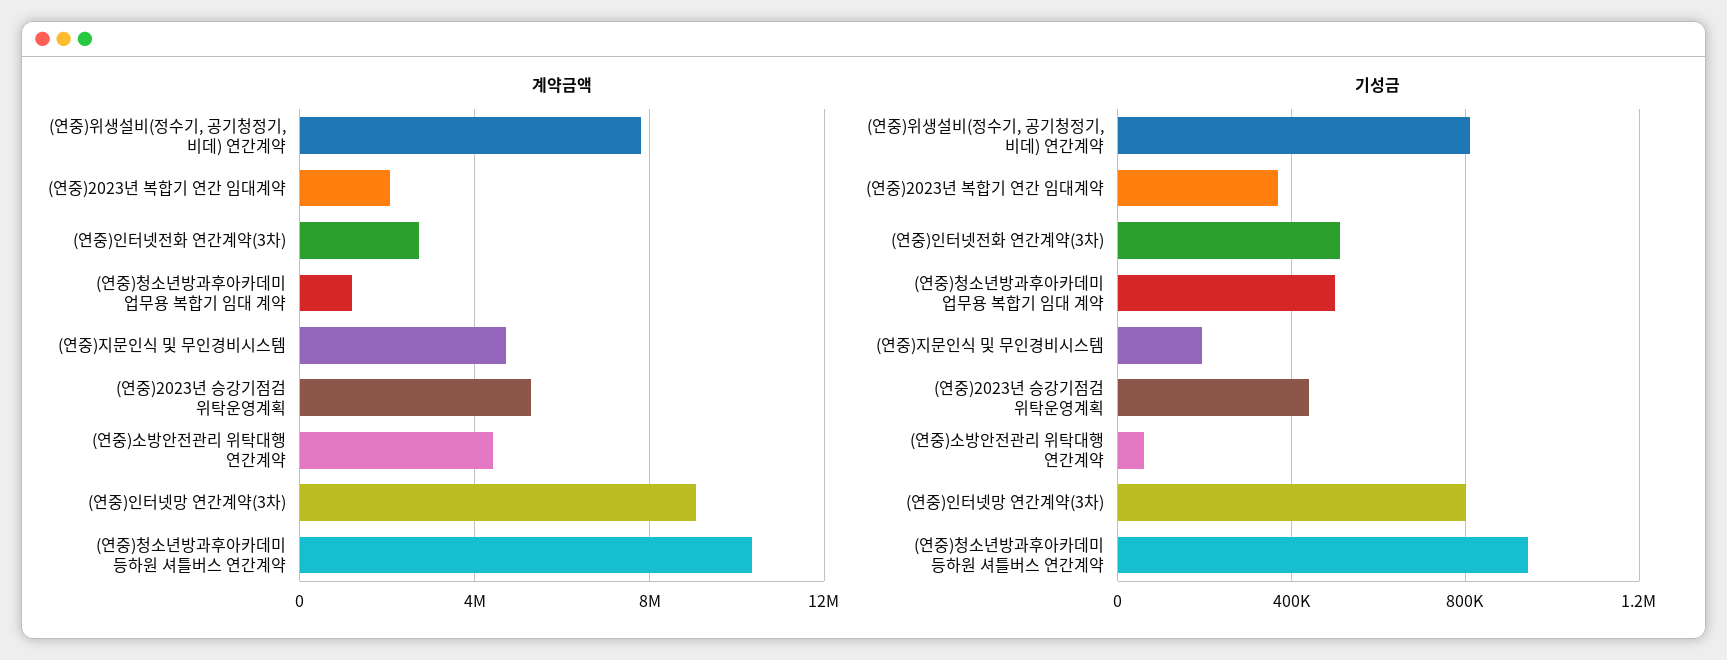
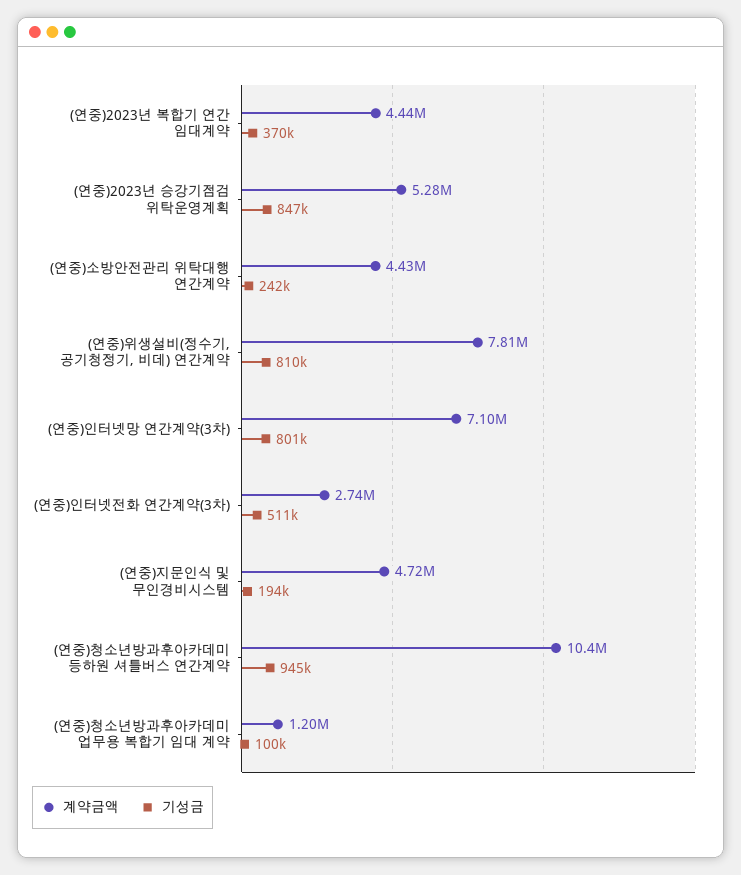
  {
    "계약금액": {
      "(연중)위생설비(정수기, 공기청정기, 비데) 연간계약": 7810000,
-     "(연중)2023년 복합기 연간 임대계약": 2000000,
+     "(연중)2023년 복합기 연간 임대계약": 4440000,
      "(연중)인터넷전화 연간계약(3차)": 2740000,
      "(연중)청소년방과후아카데미 업무용 복합기 임대 계약": 1200000,
      "(연중)지문인식 및 무인경비시스템": 4720000,
      "(연중)2023년 승강기점검 위탁운영계획": 5280000,
      "(연중)소방안전관리 위탁대행 연간계약": 4430000,
-     "(연중)인터넷망 연간계약(3차)": 9000000,
+     "(연중)인터넷망 연간계약(3차)": 7100000,
      "(연중)청소년방과후아카데미 등하원 셔틀버스 연간계약": 10400000
    },
    "기성금": {
      "(연중)위생설비(정수기, 공기청정기, 비데) 연간계약": 810000,
      "(연중)2023년 복합기 연간 임대계약": 370000,
      "(연중)인터넷전화 연간계약(3차)": 511000,
-     "(연중)청소년방과후아카데미 업무용 복합기 임대 계약": 500000,
+     "(연중)청소년방과후아카데미 업무용 복합기 임대 계약": 100000,
      "(연중)지문인식 및 무인경비시스템": 194000,
-     "(연중)2023년 승강기점검 위탁운영계획": 450000,
+     "(연중)2023년 승강기점검 위탁운영계획": 847000,
-     "(연중)소방안전관리 위탁대행 연간계약": 50000,
+     "(연중)소방안전관리 위탁대행 연간계약": 242000,
      "(연중)인터넷망 연간계약(3차)": 801000,
      "(연중)청소년방과후아카데미 등하원 셔틀버스 연간계약": 945000
    }
  }

